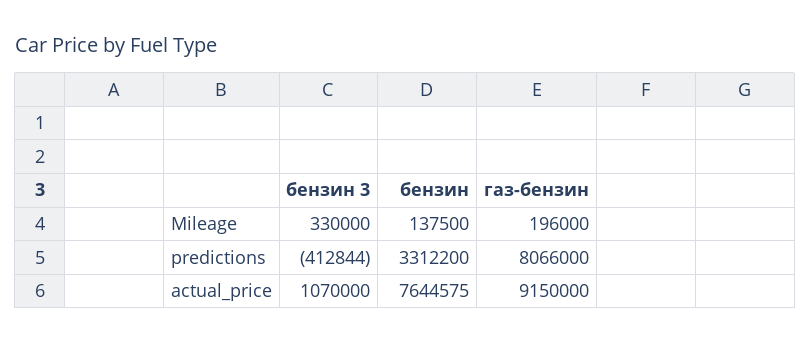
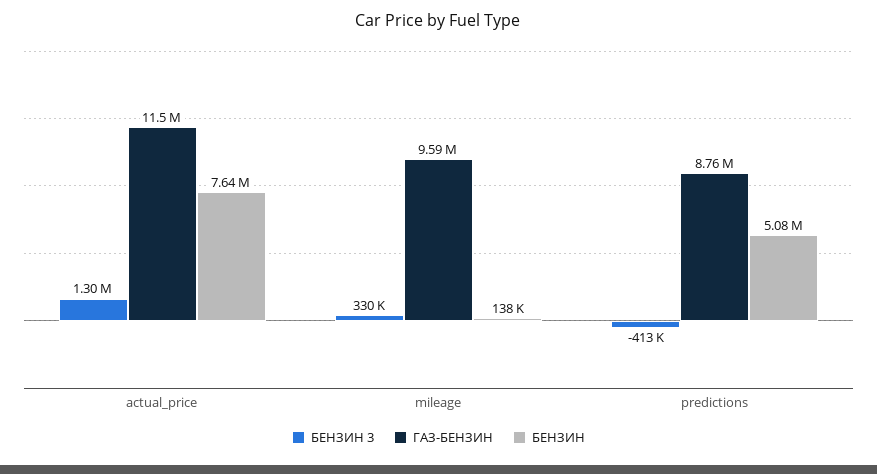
  {
    "бензин 3": {
      "Mileage": 330000,
      "predictions": -412844,
-     "actual_price": 1070000
+     "actual_price": 1300000
    },
    "бензин": {
      "Mileage": 137500,
-     "predictions": 3312200,
+     "predictions": 5080000,
      "actual_price": 7644575
    },
    "газ-бензин": {
-     "Mileage": 196000,
+     "Mileage": 9590000,
-     "predictions": 8066000,
+     "predictions": 8760000,
-     "actual_price": 9150000
+     "actual_price": 11500000
    }
  }

